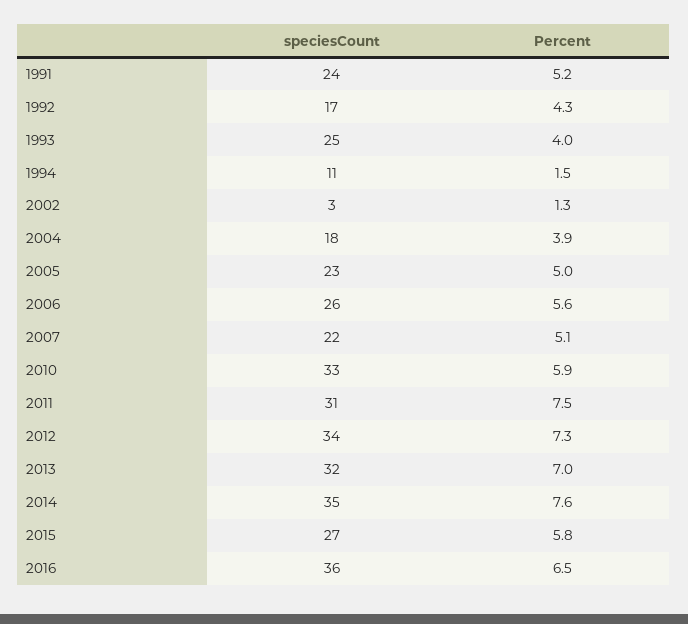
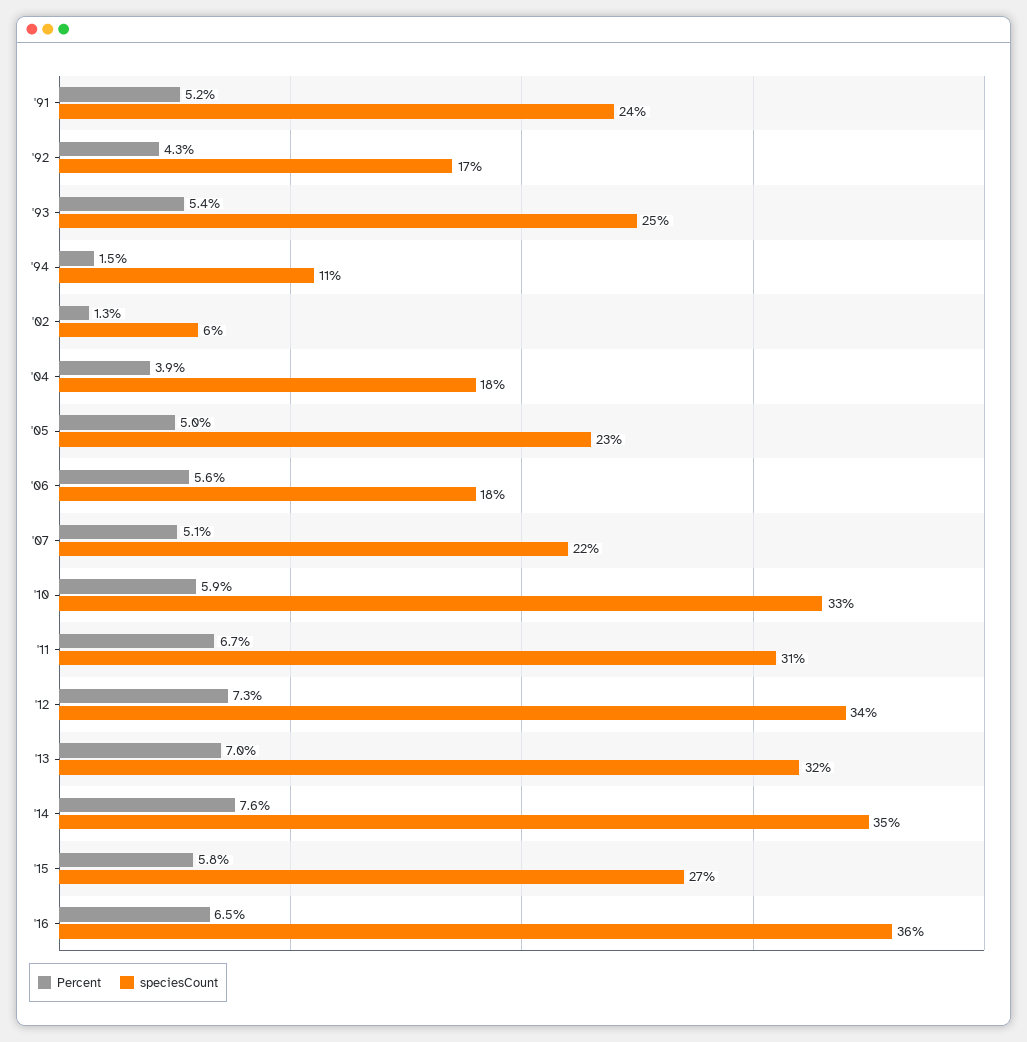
  {
    "speciesCount": {
      "1991": 24,
      "1992": 17,
      "1993": 25,
      "1994": 11,
-     "2002": 3,
+     "2002": 6,
      "2004": 18,
      "2005": 23,
-     "2006": 26,
+     "2006": 18,
      "2007": 22,
      "2010": 33,
      "2011": 31,
      "2012": 34,
      "2013": 32,
      "2014": 35,
      "2015": 27,
      "2016": 36
    },
    "Percent": {
      "1991": 5.2,
      "1992": 4.3,
-     "1993": 4,
+     "1993": 5.4,
      "1994": 1.5,
      "2002": 1.3,
      "2004": 3.9,
      "2005": 5,
      "2006": 5.6,
      "2007": 5.1,
      "2010": 5.9,
-     "2011": 7.5,
+     "2011": 6.7,
      "2012": 7.3,
      "2013": 7,
      "2014": 7.6,
      "2015": 5.8,
      "2016": 6.5
    }
  }

